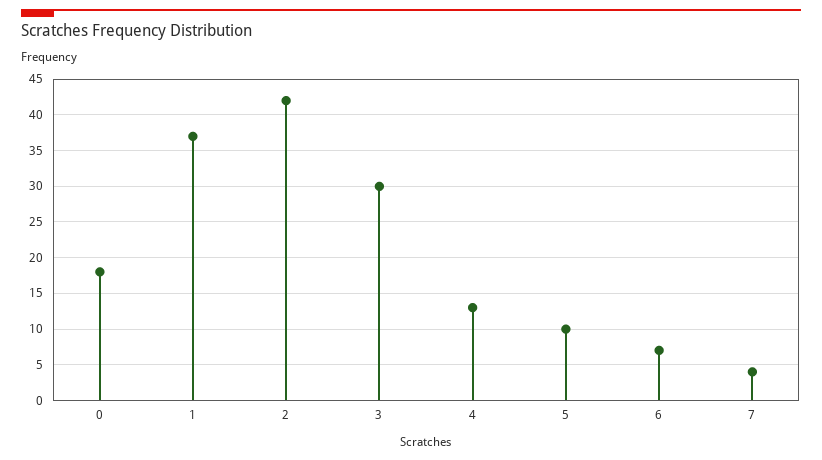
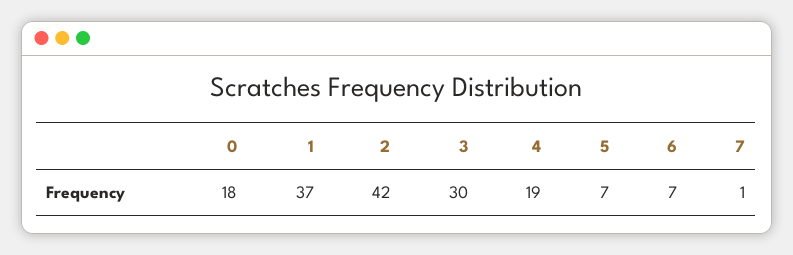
  {
    "0": 18,
    "1": 37,
    "2": 42,
    "3": 30,
-   "4": 13,
+   "4": 19,
-   "5": 10,
+   "5": 7,
    "6": 7,
-   "7": 4
+   "7": 1
  }

